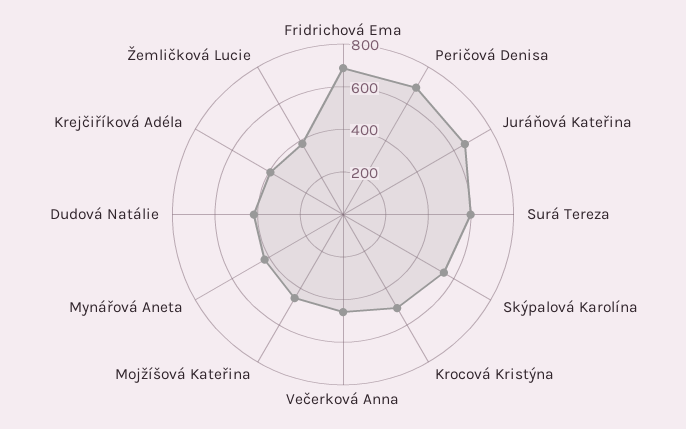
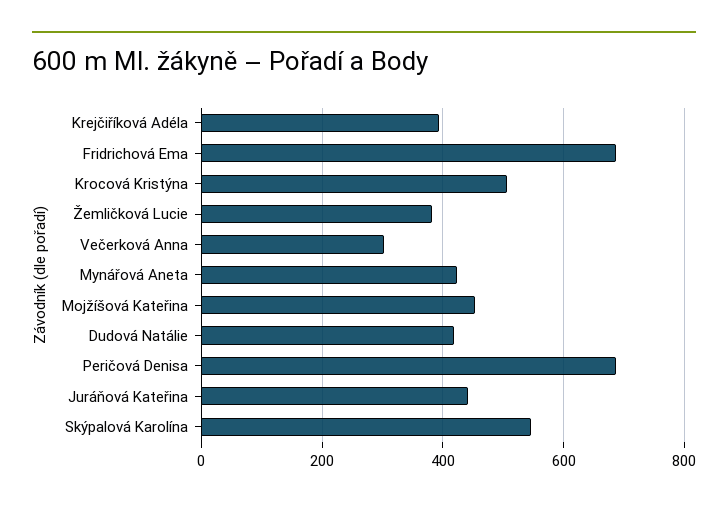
  {
    "Fridrichová Ema": 680,
    "Peričová Denisa": 680,
-   "Juráňová Kateřina": 650,
+   "Juráňová Kateřina": 440,
-   "Surá Tereza": 600,
    "Skýpalová Karolína": 540,
    "Krocová Kristýna": 500,
-   "Večerková Anna": 450,
+   "Večerková Anna": 300,
    "Mojžíšová Kateřina": 460,
    "Mynářová Aneta": 420,
    "Dudová Natálie": 420,
    "Krejčiříková Adéla": 400,
    "Žemličková Lucie": 380
  }

